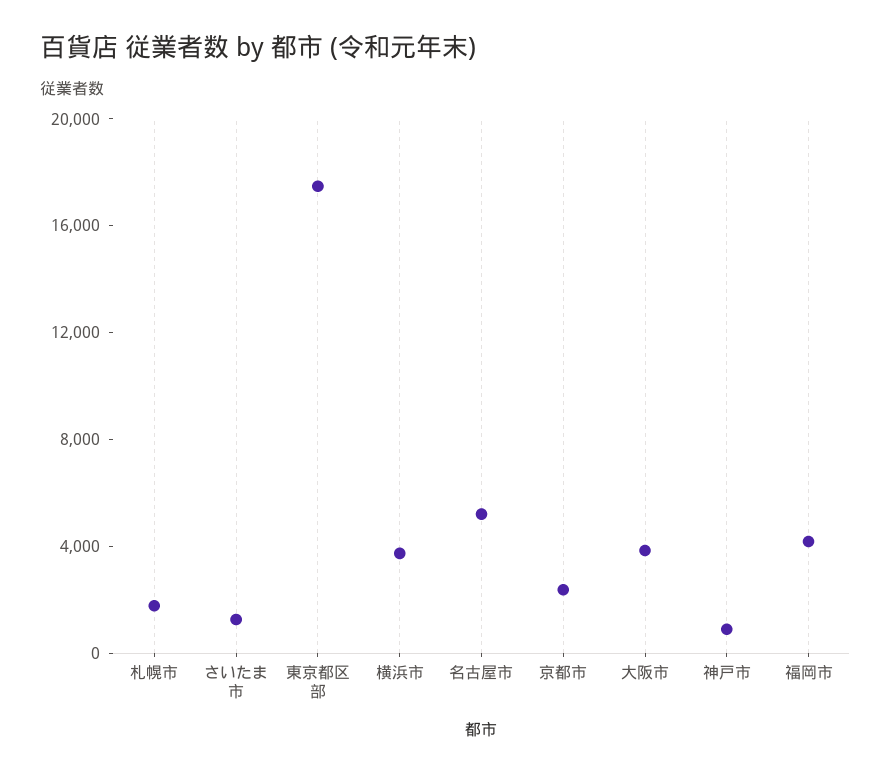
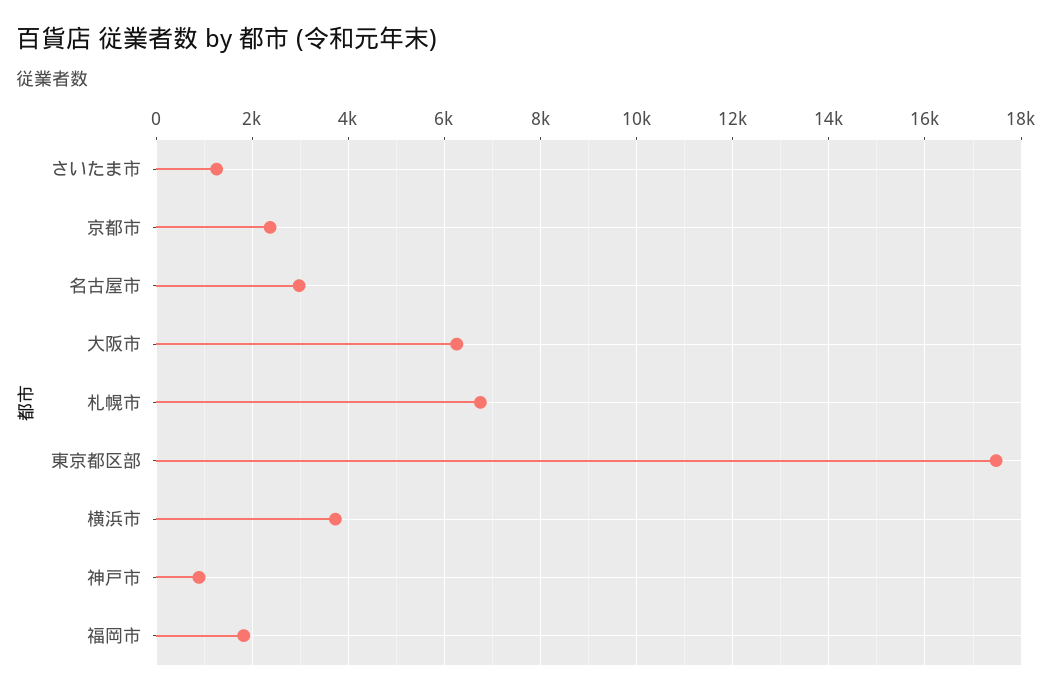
  {
-   "札幌市": 2000,
+   "札幌市": 6800,
    "さいたま市": 1200,
    "東京都区部": 17400,
    "横浜市": 3800,
-   "名古屋市": 5000,
+   "名古屋市": 3000,
    "京都市": 2400,
-   "大阪市": 4000,
+   "大阪市": 6200,
    "神戸市": 800,
-   "福岡市": 4000
+   "福岡市": 1800
  }

